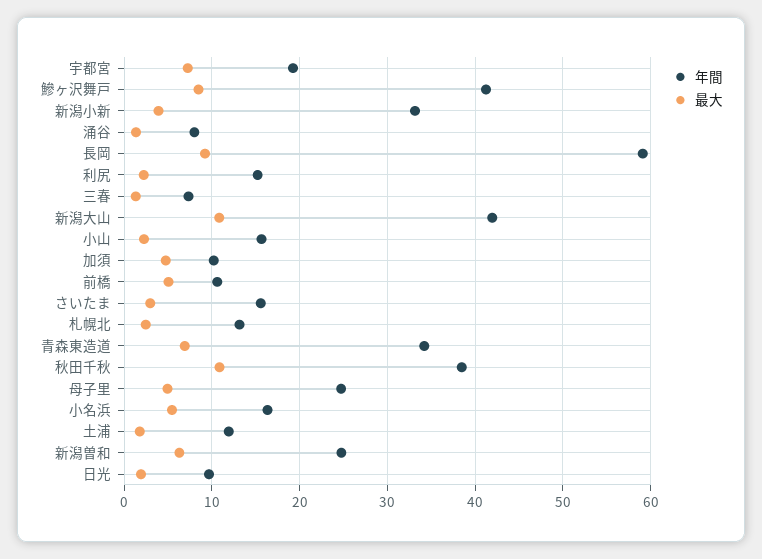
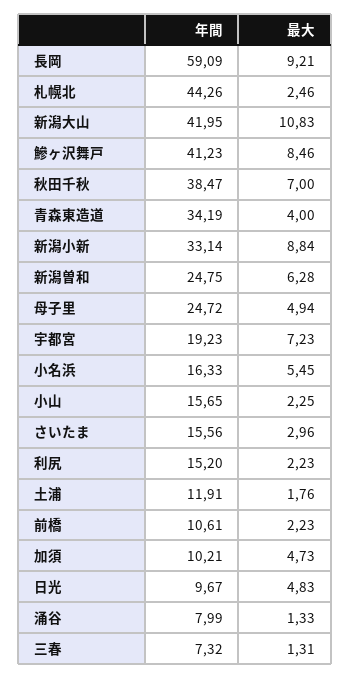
  {
    "年間": {
      "宇都宮": 19.23,
      "鰺ヶ沢舞戸": 41.23,
      "新潟小新": 33.14,
      "涌谷": 7.99,
      "長岡": 59.09,
      "利尻": 15.2,
      "三春": 7.32,
      "新潟大山": 41.95,
      "小山": 15.65,
      "加須": 10.21,
      "前橋": 10.61,
      "さいたま": 15.56,
-     "札幌北": 13,
+     "札幌北": 44.26,
      "青森東造道": 34.19,
      "秋田千秋": 38.47,
      "母子里": 24.72,
      "小名浜": 16.33,
      "土浦": 11.91,
      "新潟曽和": 24.75,
      "日光": 9.67
    },
    "最大": {
      "宇都宮": 7.23,
      "鰺ヶ沢舞戸": 8.46,
-     "新潟小新": 4,
+     "新潟小新": 8.84,
      "涌谷": 1.33,
      "長岡": 9.21,
      "利尻": 2.23,
      "三春": 1.31,
      "新潟大山": 10.83,
      "小山": 2.25,
      "加須": 4.73,
-     "前橋": 5,
+     "前橋": 2.23,
      "さいたま": 2.96,
      "札幌北": 2.46,
-     "青森東造道": 7,
+     "青森東造道": 4,
-     "秋田千秋": 11,
+     "秋田千秋": 7,
      "母子里": 4.94,
      "小名浜": 5.45,
      "土浦": 1.76,
      "新潟曽和": 6.28,
-     "日光": 2
+     "日光": 4.83
    }
  }

